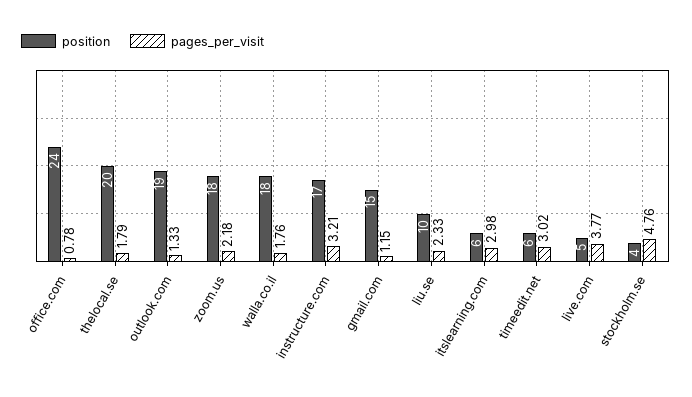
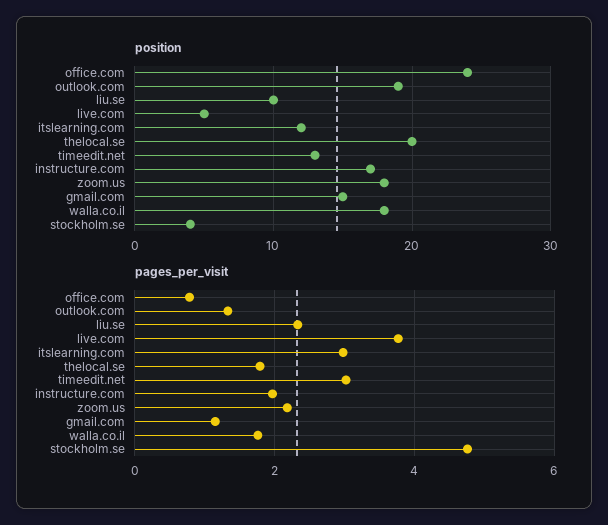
  {
    "position": {
      "office.com": 24,
      "thelocal.se": 20,
      "outlook.com": 19,
      "zoom.us": 18,
      "walla.co.il": 18,
      "instructure.com": 17,
      "gmail.com": 15,
      "liu.se": 10,
-     "itslearning.com": 6,
+     "itslearning.com": 12,
-     "timeedit.net": 6,
+     "timeedit.net": 13,
      "live.com": 5,
      "stockholm.se": 4
    },
    "pages_per_visit": {
      "office.com": 0.78,
      "thelocal.se": 1.79,
      "outlook.com": 1.33,
      "zoom.us": 2.18,
      "walla.co.il": 1.76,
-     "instructure.com": 3.21,
+     "instructure.com": 2,
      "gmail.com": 1.15,
      "liu.se": 2.33,
      "itslearning.com": 2.98,
      "timeedit.net": 3.02,
      "live.com": 3.77,
      "stockholm.se": 4.76
    }
  }

